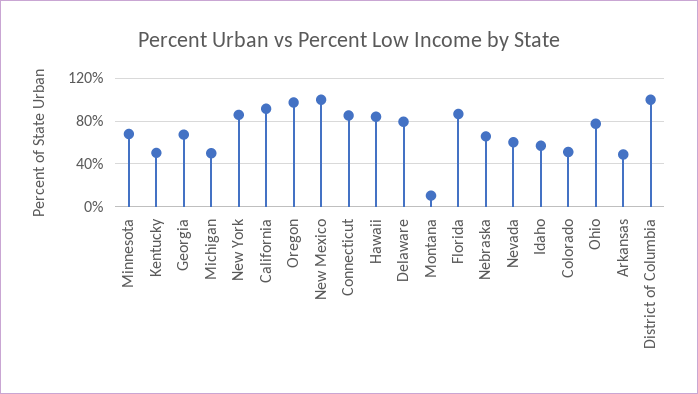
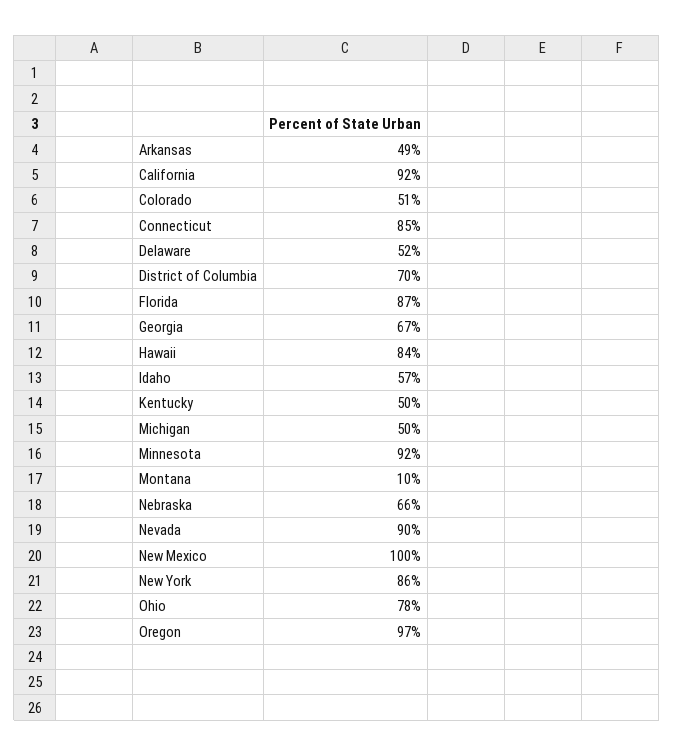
  {
-   "Minnesota": 70,
+   "Minnesota": 92,
    "Kentucky": 50,
    "Georgia": 67,
    "Michigan": 50,
    "New York": 86,
    "California": 92,
    "Oregon": 97,
    "New Mexico": 100,
    "Connecticut": 85,
    "Hawaii": 84,
-   "Delaware": 80,
+   "Delaware": 52,
    "Montana": 10,
    "Florida": 87,
    "Nebraska": 66,
-   "Nevada": 60,
+   "Nevada": 90,
    "Idaho": 57,
    "Colorado": 51,
    "Ohio": 78,
    "Arkansas": 49,
-   "District of Columbia": 100
+   "District of Columbia": 70
  }

